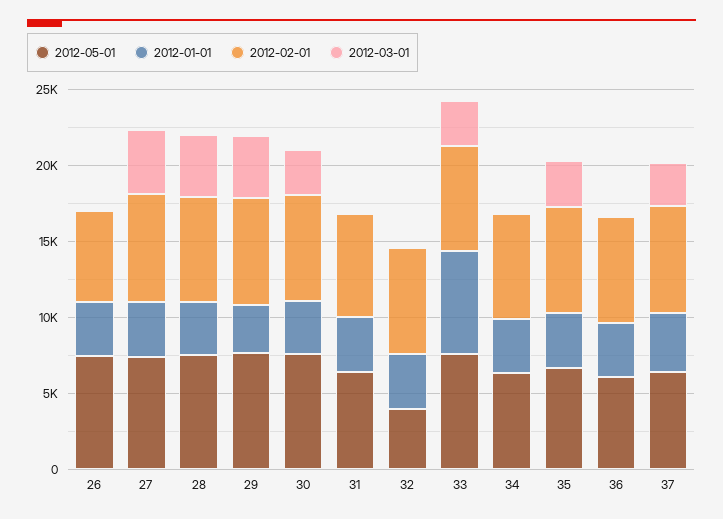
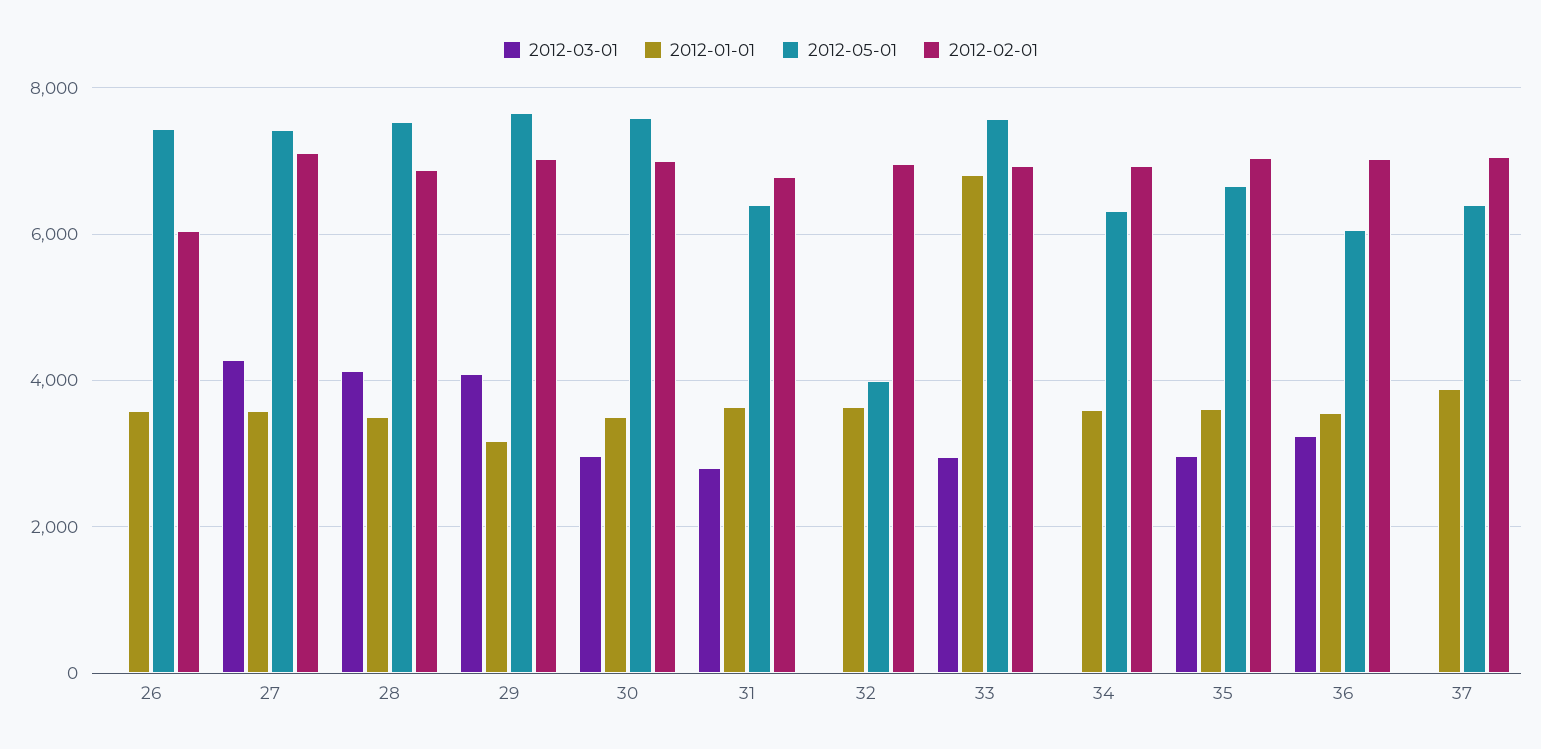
  {
    "2012-05-01": {
      "26": 7400,
      "27": 7400,
      "28": 7600,
      "29": 7600,
      "30": 7600,
      "31": 6400,
      "32": 4000,
      "33": 7600,
      "34": 6400,
      "35": 6600,
      "36": 6000,
      "37": 6400
    },
    "2012-01-01": {
      "26": 3600,
      "27": 3600,
      "28": 3600,
      "29": 3200,
      "30": 3600,
      "31": 3600,
      "32": 3600,
      "33": 6800,
      "34": 3600,
      "35": 3600,
      "36": 3600,
      "37": 3800
    },
    "2012-02-01": {
      "26": 6000,
      "27": 7200,
      "28": 6800,
      "29": 7000,
      "30": 7000,
      "31": 6800,
      "32": 7000,
      "33": 7000,
      "34": 7000,
      "35": 7000,
      "36": 7000,
      "37": 7000
    },
    "2012-03-01": {
      "26": 0,
      "27": 4200,
      "28": 4200,
      "29": 4000,
      "30": 3000,
-     "31": 0,
+     "31": 2800,
      "32": 0,
      "33": 3000,
      "34": 0,
      "35": 3000,
-     "36": 0,
+     "36": 3200,
-     "37": 3000
+     "37": 0
    }
  }

